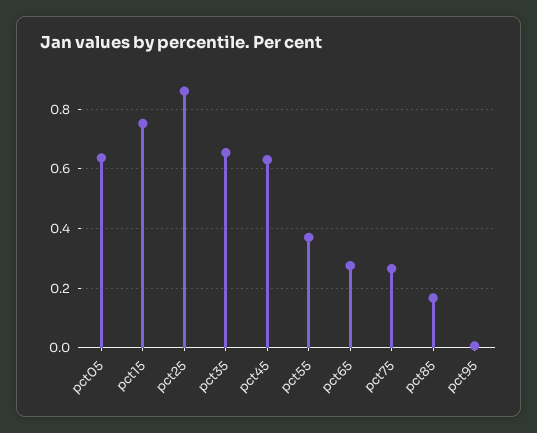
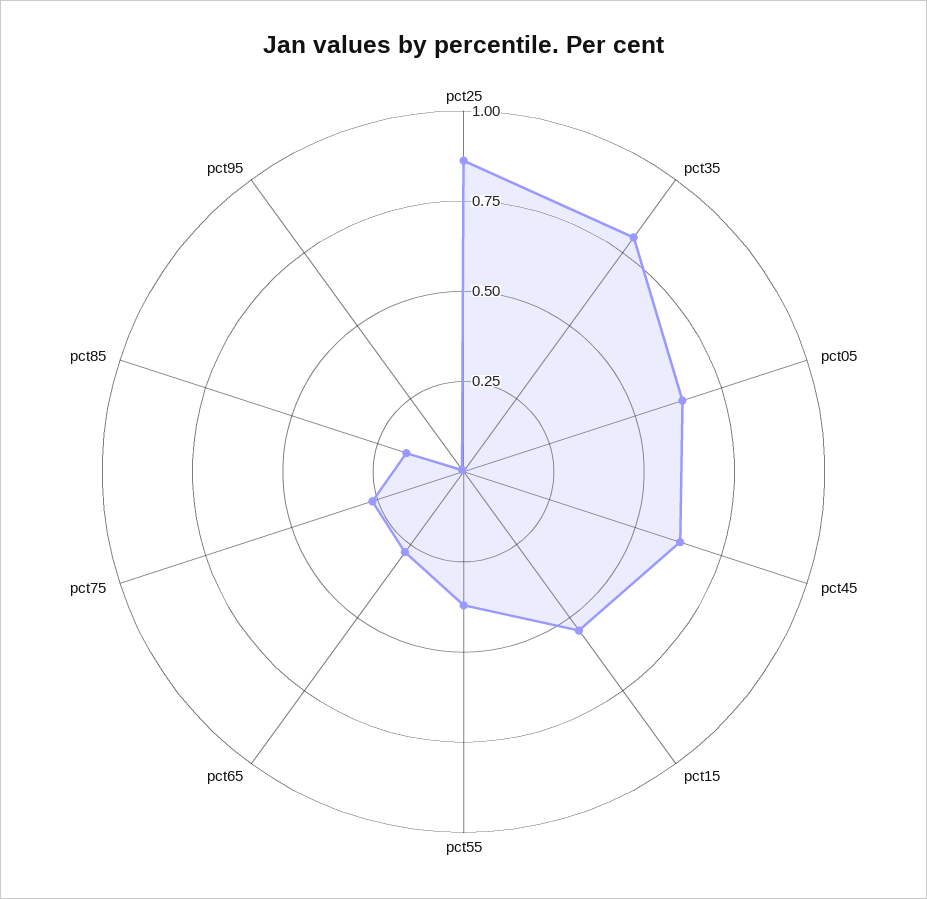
  {
    "pct05": 0.625,
-   "pct15": 0.75,
+   "pct15": 0.55,
    "pct25": 0.85,
-   "pct35": 0.65,
+   "pct35": 0.8,
    "pct45": 0.625,
    "pct55": 0.375,
    "pct65": 0.275,
    "pct75": 0.275,
    "pct85": 0.175,
    "pct95": 0
  }

